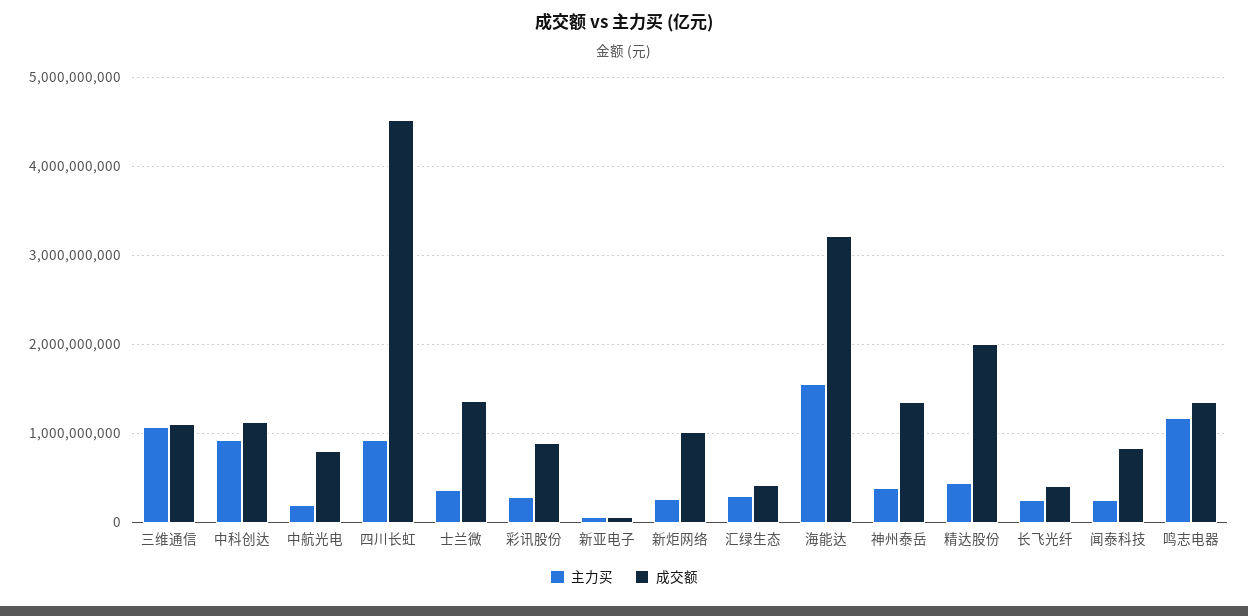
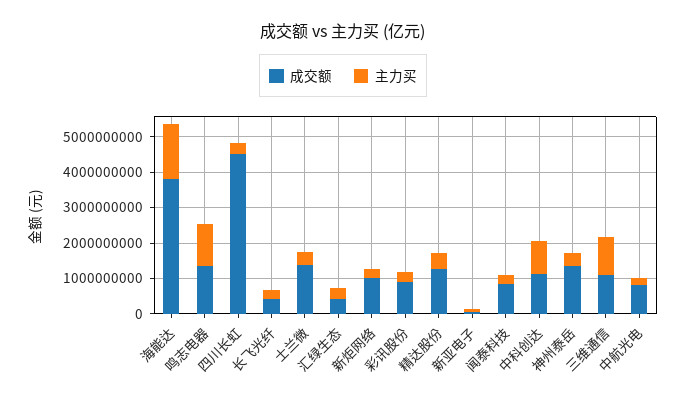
  {
    "主力买": {
      "三维通信": 1100000000,
      "中科创达": 900000000,
      "中航光电": 200000000,
-     "四川长虹": 900000000,
+     "四川长虹": 250000000,
      "士兰微": 400000000,
      "彩讯股份": 300000000,
      "新亚电子": 100000000,
      "新炬网络": 300000000,
      "汇绿生态": 300000000,
      "海能达": 1600000000,
      "神州泰岳": 400000000,
      "精达股份": 400000000,
      "长飞光纤": 200000000,
      "闻泰科技": 300000000,
      "鸣志电器": 1200000000
    },
    "成交额": {
      "三维通信": 1100000000,
      "中科创达": 1100000000,
      "中航光电": 800000000,
      "四川长虹": 4500000000,
      "士兰微": 1400000000,
      "彩讯股份": 900000000,
      "新亚电子": 100000000,
      "新炬网络": 1000000000,
      "汇绿生态": 400000000,
-     "海能达": 3200000000,
+     "海能达": 3750000000,
      "神州泰岳": 1400000000,
-     "精达股份": 2000000000,
+     "精达股份": 1250000000,
      "长飞光纤": 400000000,
      "闻泰科技": 800000000,
      "鸣志电器": 1400000000
    }
  }

